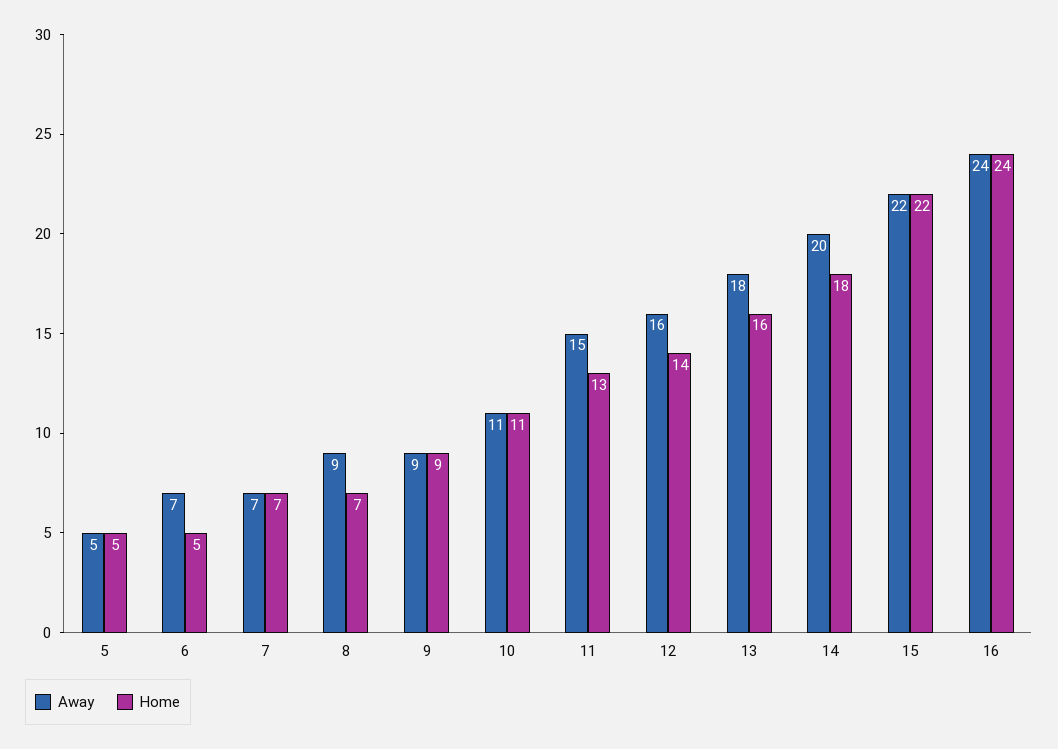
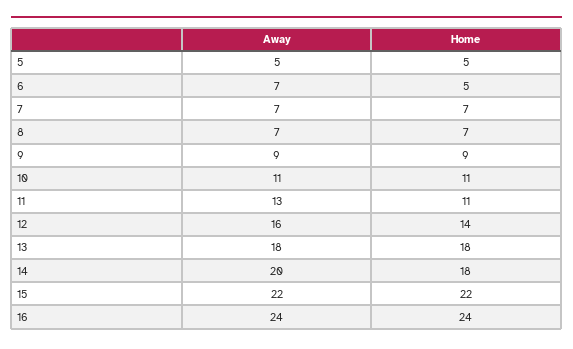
  {
    "Away": {
      "5": 5,
      "6": 7,
      "7": 7,
-     "8": 9,
+     "8": 7,
      "9": 9,
      "10": 11,
-     "11": 15,
+     "11": 13,
      "12": 16,
      "13": 18,
      "14": 20,
      "15": 22,
      "16": 24
    },
    "Home": {
      "5": 5,
      "6": 5,
      "7": 7,
      "8": 7,
      "9": 9,
      "10": 11,
-     "11": 13,
+     "11": 11,
      "12": 14,
-     "13": 16,
+     "13": 18,
      "14": 18,
      "15": 22,
      "16": 24
    }
  }

